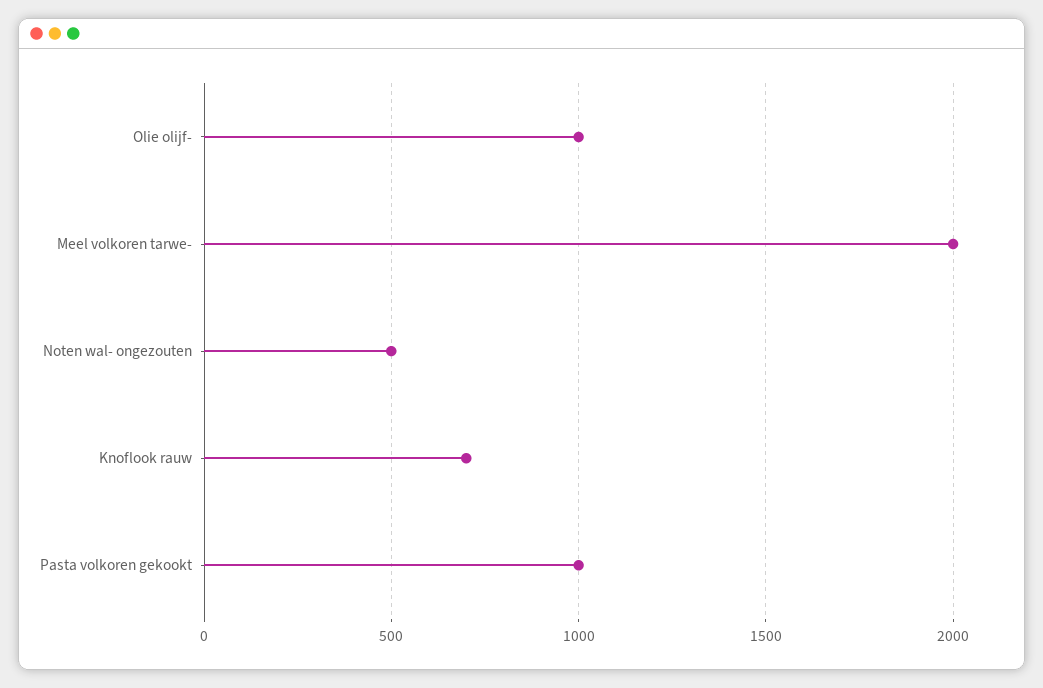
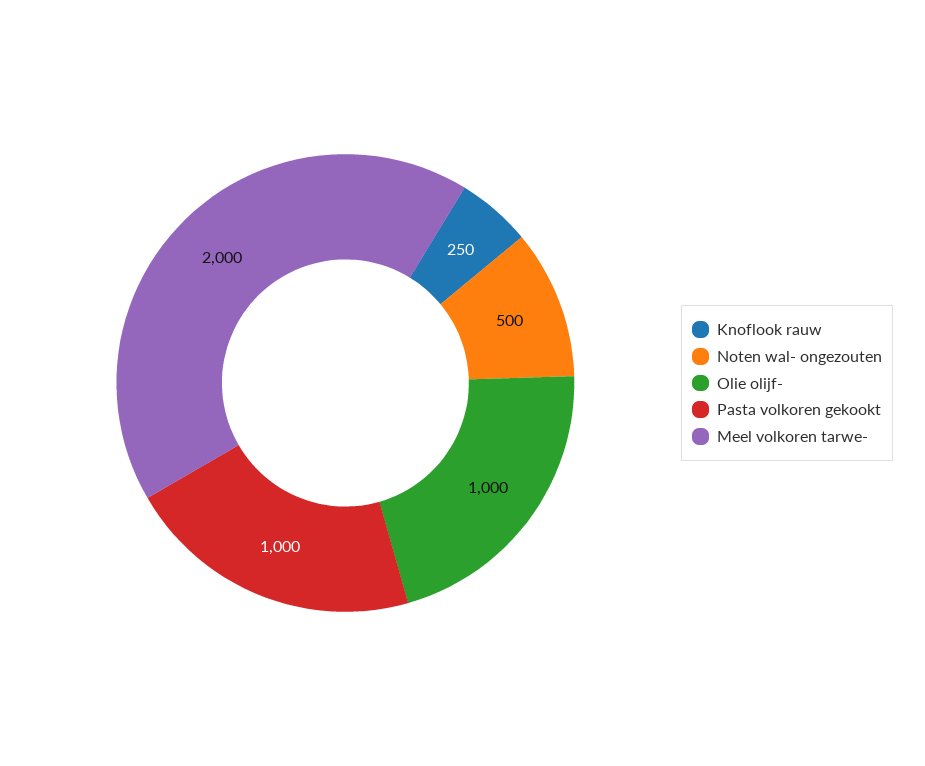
  {
    "Olie olijf-": 1000,
    "Meel volkoren tarwe-": 2000,
    "Noten wal- ongezouten": 500,
-   "Knoflook rauw": 700,
+   "Knoflook rauw": 250,
    "Pasta volkoren gekookt": 1000
  }

